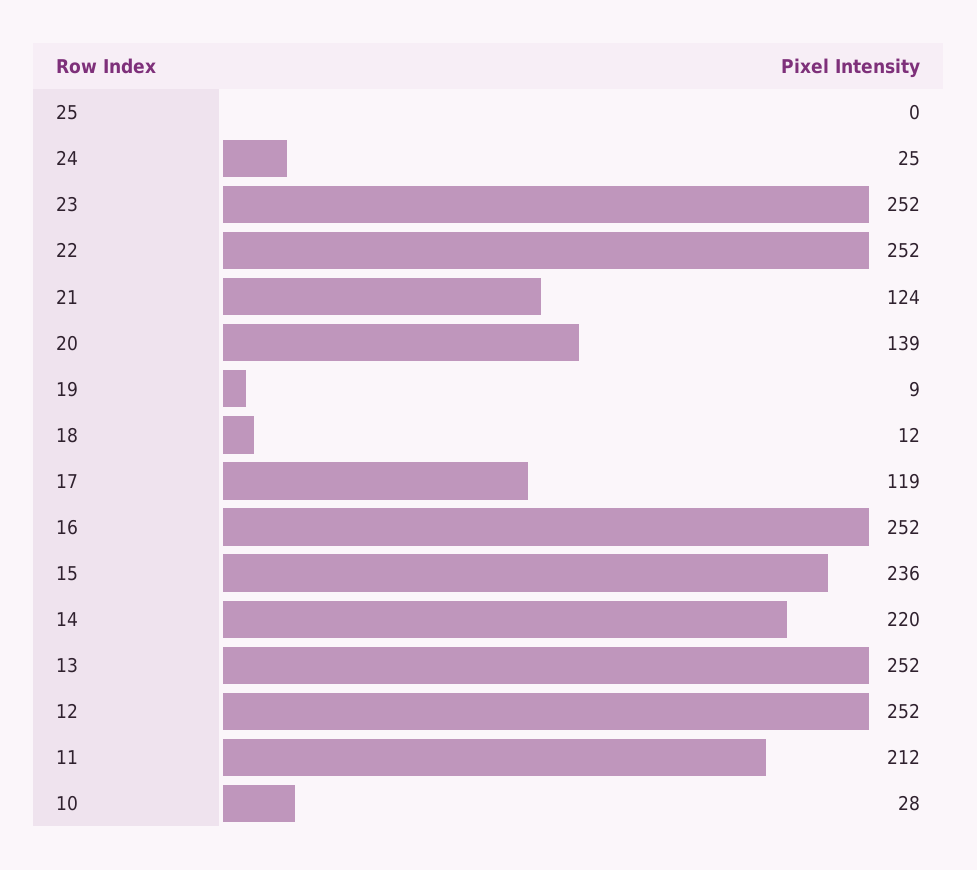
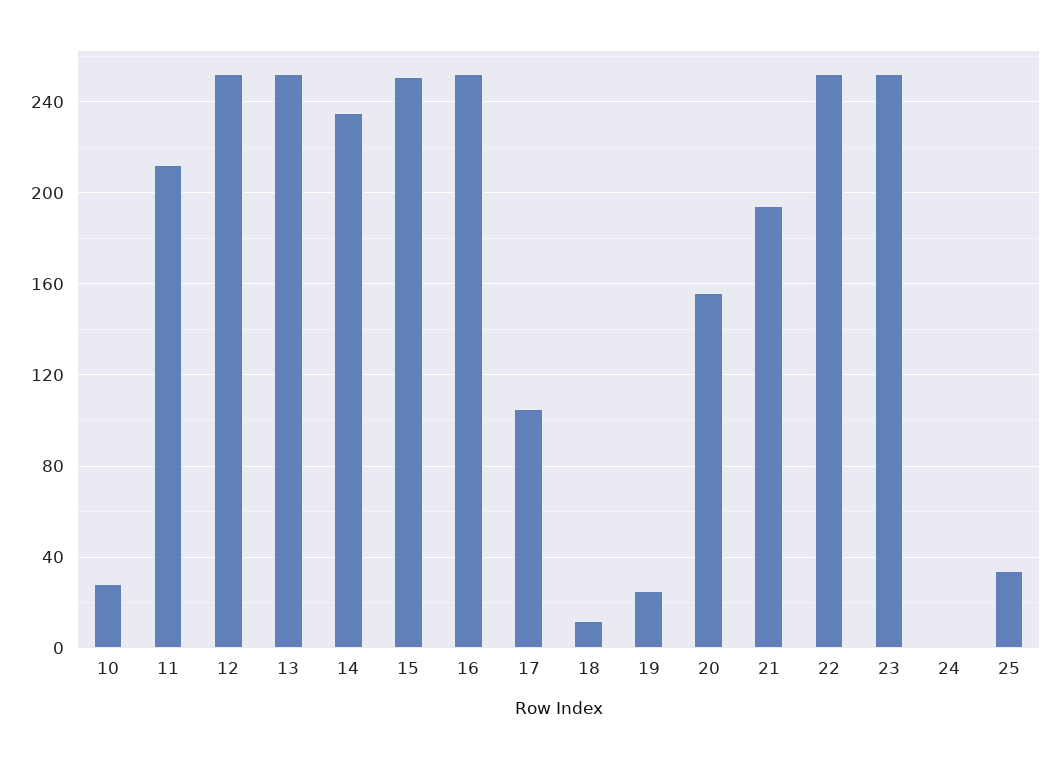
  {
-   "25": 0,
+   "25": 35,
-   "24": 25,
+   "24": 0,
    "23": 252,
    "22": 252,
-   "21": 124,
+   "21": 195,
-   "20": 139,
+   "20": 155,
-   "19": 9,
+   "19": 25,
    "18": 12,
-   "17": 119,
+   "17": 105,
    "16": 252,
-   "15": 236,
+   "15": 250,
-   "14": 220,
+   "14": 235,
    "13": 252,
    "12": 252,
    "11": 212,
    "10": 28
  }

